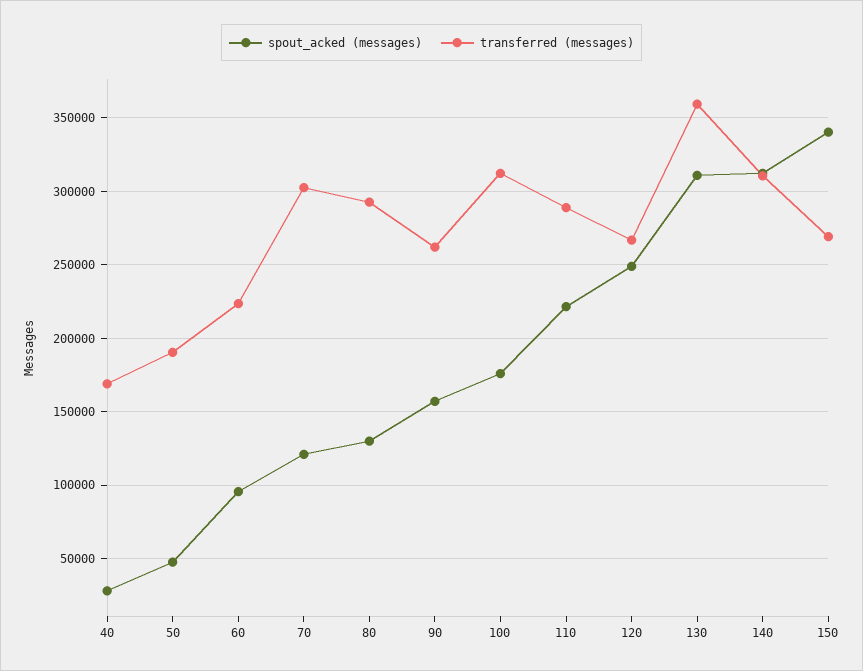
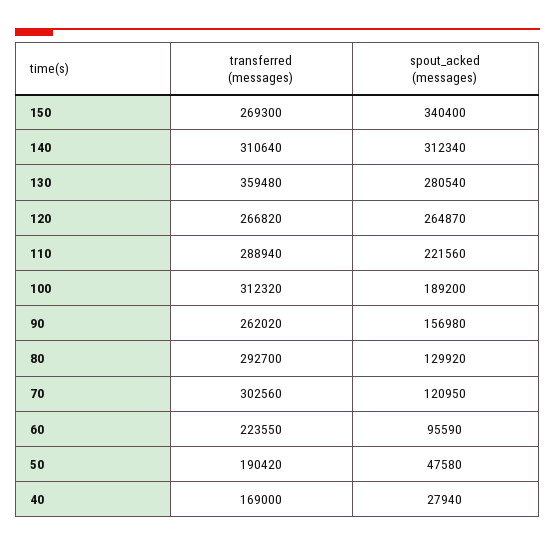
  {
    "spout_acked (messages)": {
      "40": 27940,
      "50": 47580,
      "60": 95590,
      "70": 120950,
      "80": 129920,
      "90": 156980,
-     "100": 175000,
+     "100": 189200,
      "110": 221560,
-     "120": 250000,
+     "120": 264870,
-     "130": 310000,
+     "130": 280540,
      "140": 312340,
      "150": 340400
    },
    "transferred (messages)": {
      "40": 169000,
      "50": 190420,
      "60": 223550,
      "70": 302560,
      "80": 292700,
      "90": 262020,
      "100": 312320,
      "110": 288940,
      "120": 266820,
      "130": 359480,
      "140": 310640,
      "150": 269300
    }
  }

